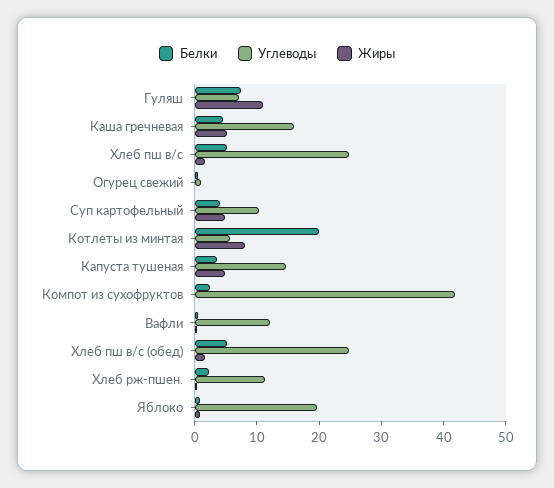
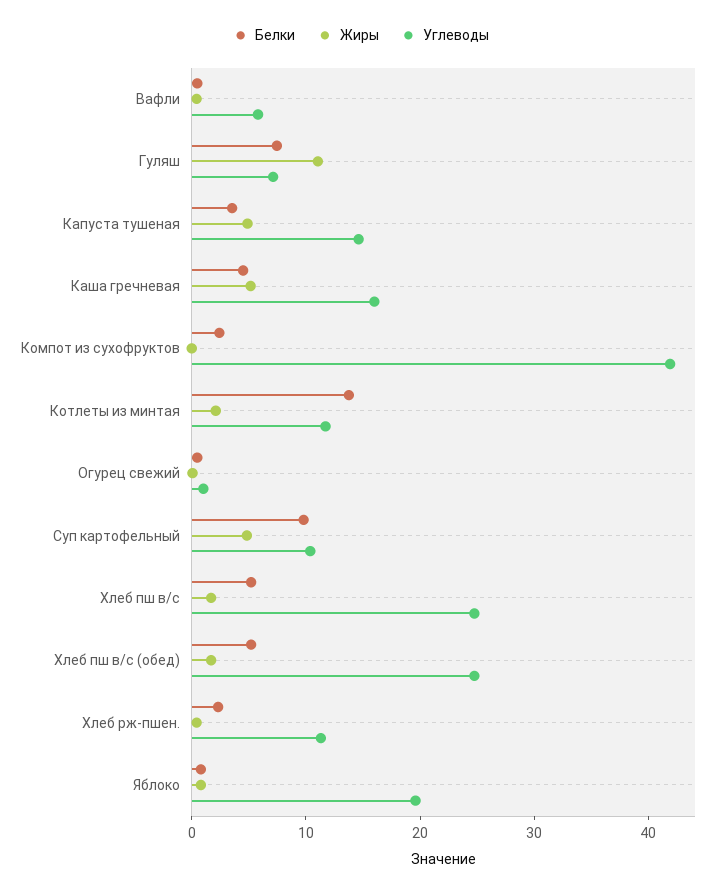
  {
    "Белки": {
      "Гуляш": 8,
      "Каша гречневая": 4,
      "Хлеб пш в/с": 6,
      "Огурец свежий": 0,
-     "Суп картофельный": 4,
+     "Суп картофельный": 10,
-     "Котлеты из минтая": 20,
+     "Котлеты из минтая": 14,
      "Капуста тушеная": 4,
      "Компот из сухофруктов": 2,
      "Вафли": 0,
      "Хлеб пш в/с (обед)": 6,
      "Хлеб рж-пшен.": 2,
      "Яблоко": 0
    },
    "Углеводы": {
      "Гуляш": 8,
      "Каша гречневая": 16,
      "Хлеб пш в/с": 24,
      "Огурец свежий": 2,
      "Суп картофельный": 10,
-     "Котлеты из минтая": 6,
+     "Котлеты из минтая": 12,
      "Капуста тушеная": 14,
      "Компот из сухофруктов": 42,
-     "Вафли": 12,
+     "Вафли": 6,
      "Хлеб пш в/с (обед)": 24,
      "Хлеб рж-пшен.": 12,
      "Яблоко": 20
    },
    "Жиры": {
      "Гуляш": 12,
      "Каша гречневая": 6,
      "Хлеб пш в/с": 2,
      "Огурец свежий": 0,
      "Суп картофельный": 4,
-     "Котлеты из минтая": 8,
+     "Котлеты из минтая": 2,
      "Капуста тушеная": 4,
      "Компот из сухофруктов": 0,
      "Вафли": 0,
      "Хлеб пш в/с (обед)": 2,
      "Хлеб рж-пшен.": 0,
      "Яблоко": 0
    }
  }

